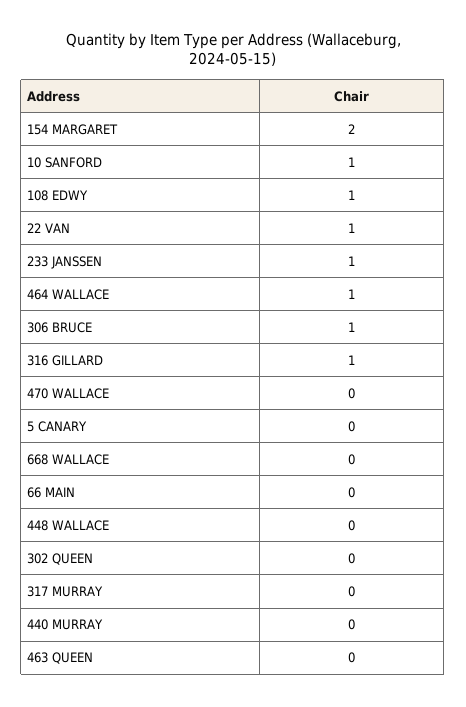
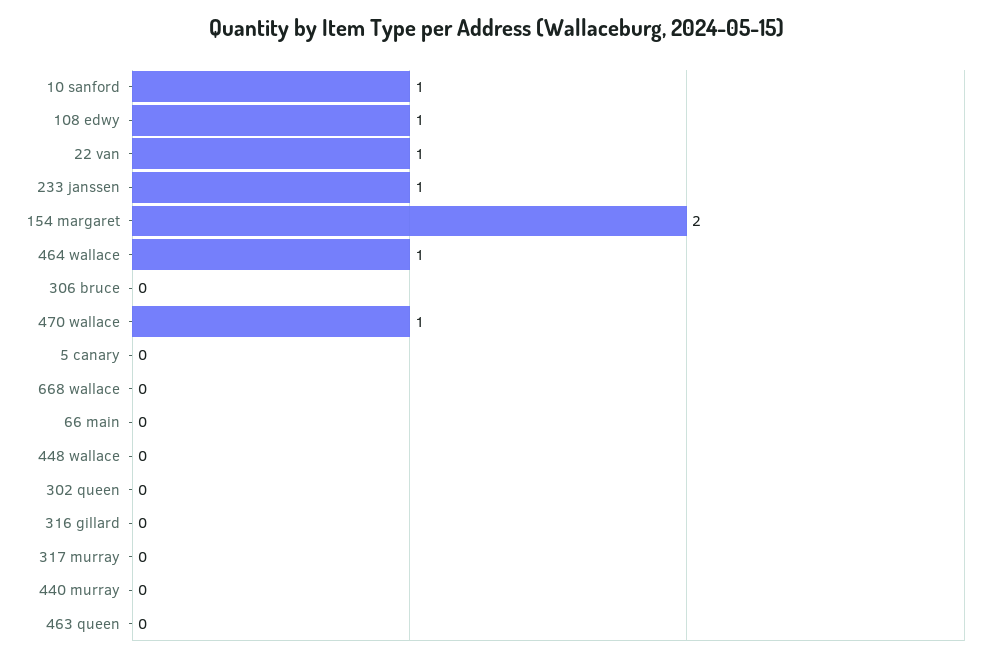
  {
    "154 MARGARET": 2,
    "10 SANFORD": 1,
    "108 EDWY": 1,
    "22 VAN": 1,
    "233 JANSSEN": 1,
    "464 WALLACE": 1,
-   "306 BRUCE": 1,
+   "306 BRUCE": 0,
-   "316 GILLARD": 1,
+   "316 GILLARD": 0,
-   "470 WALLACE": 0,
+   "470 WALLACE": 1,
    "5 CANARY": 0,
    "668 WALLACE": 0,
    "66 MAIN": 0,
    "448 WALLACE": 0,
    "302 QUEEN": 0,
    "317 MURRAY": 0,
    "440 MURRAY": 0,
    "463 QUEEN": 0
  }

